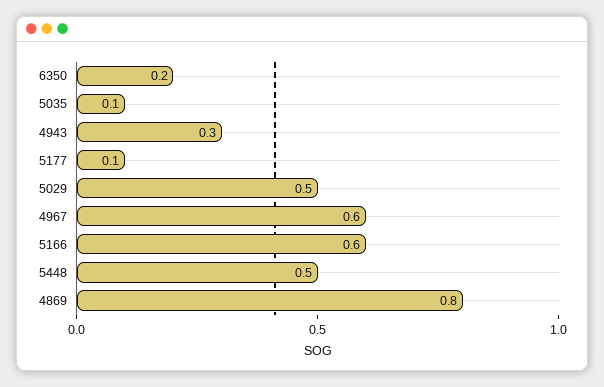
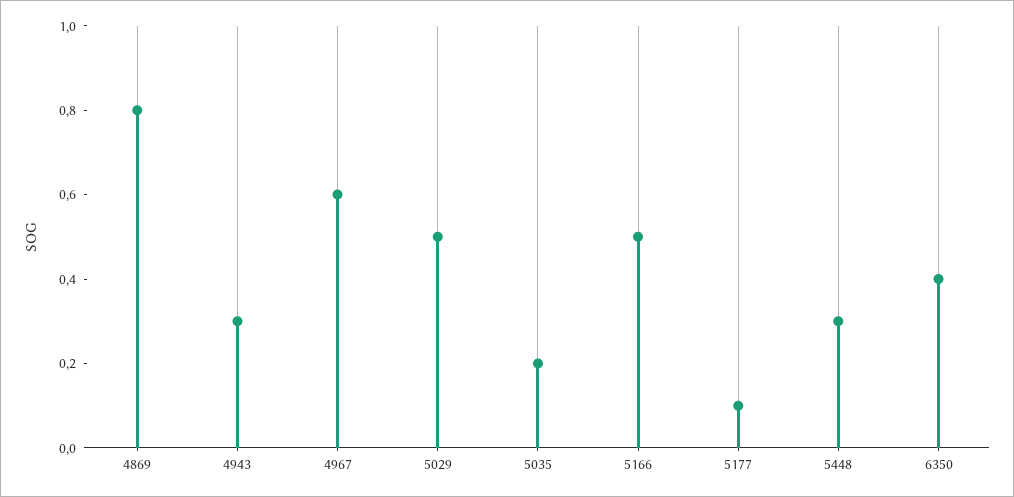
  {
-   "6350": 0.2,
+   "6350": 0.4,
-   "5035": 0.1,
+   "5035": 0.2,
    "4943": 0.3,
    "5177": 0.1,
    "5029": 0.5,
    "4967": 0.6,
-   "5166": 0.6,
+   "5166": 0.5,
-   "5448": 0.5,
+   "5448": 0.3,
    "4869": 0.8
  }

